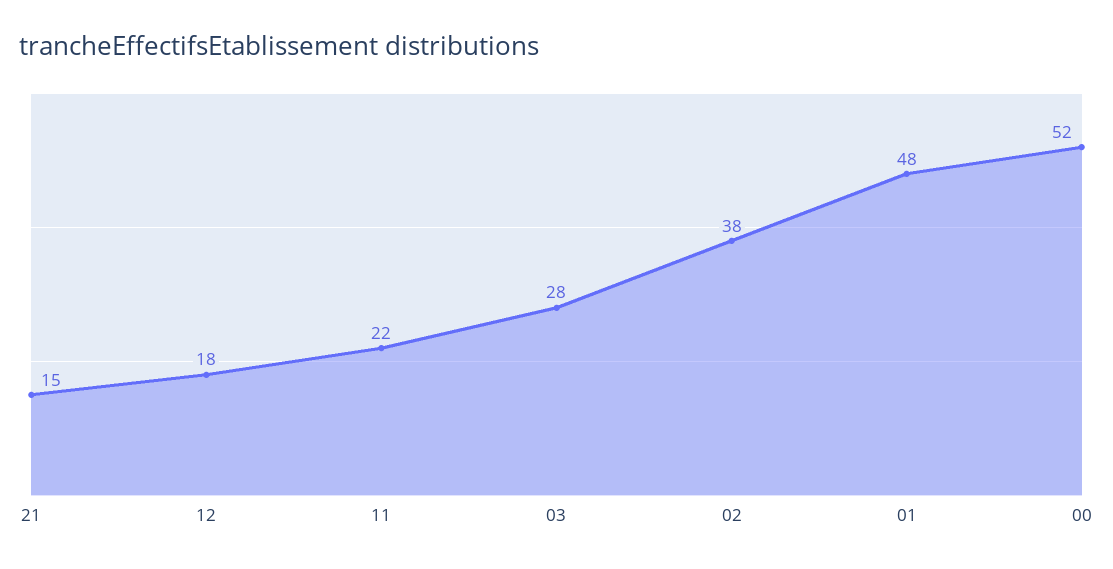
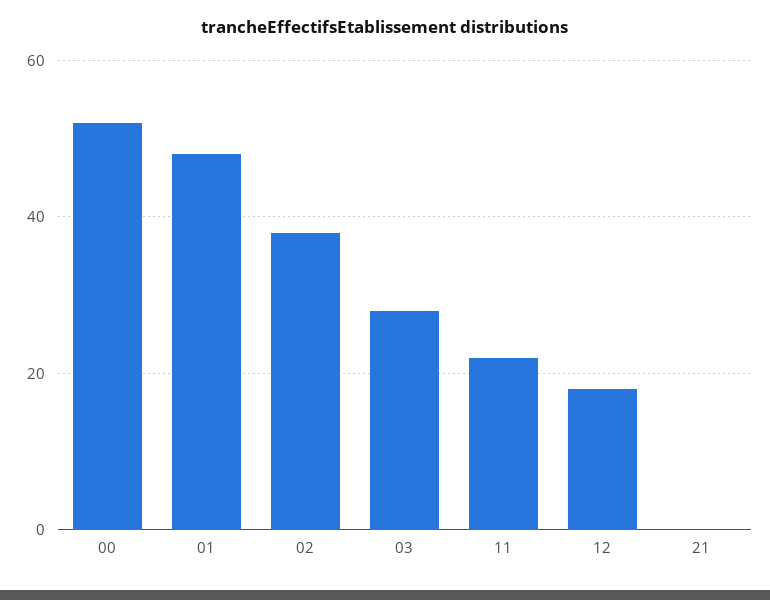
  {
-   "21": 15,
+   "21": 0,
    "12": 18,
    "11": 22,
    "03": 28,
    "02": 38,
    "01": 48,
    "00": 52
  }

